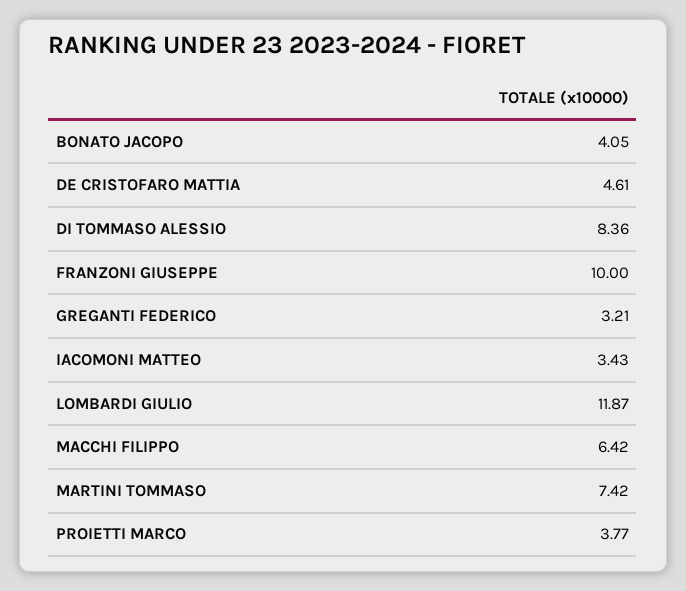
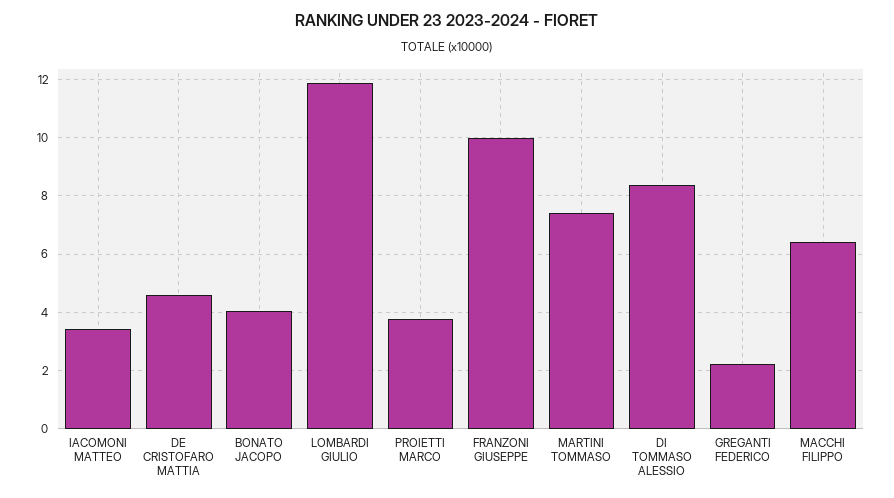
  {
    "BONATO JACOPO": 4.05,
    "DE CRISTOFARO MATTIA": 4.61,
    "DI TOMMASO ALESSIO": 8.36,
    "FRANZONI GIUSEPPE": 10,
-   "GREGANTI FEDERICO": 3.21,
+   "GREGANTI FEDERICO": 2.25,
    "IACOMONI MATTEO": 3.43,
    "LOMBARDI GIULIO": 11.87,
    "MACCHI FILIPPO": 6.42,
    "MARTINI TOMMASO": 7.42,
    "PROIETTI MARCO": 3.77
  }

